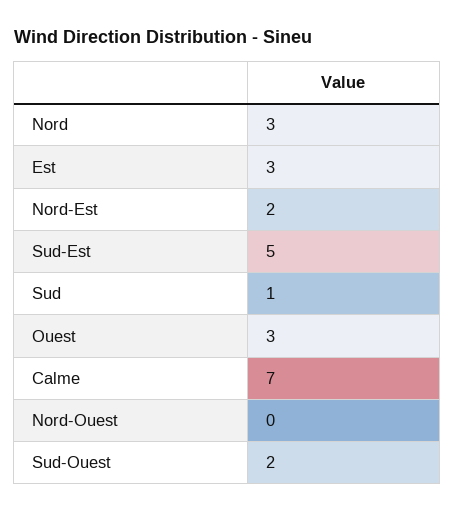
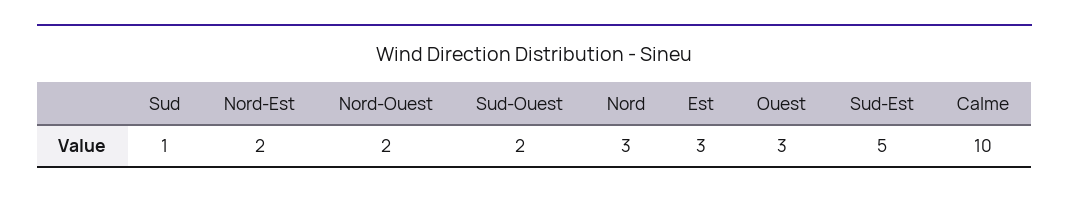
  {
    "Nord": 3,
    "Est": 3,
    "Nord-Est": 2,
    "Sud-Est": 5,
    "Sud": 1,
    "Ouest": 3,
-   "Calme": 7,
+   "Calme": 10,
-   "Nord-Ouest": 0,
+   "Nord-Ouest": 2,
    "Sud-Ouest": 2
  }

